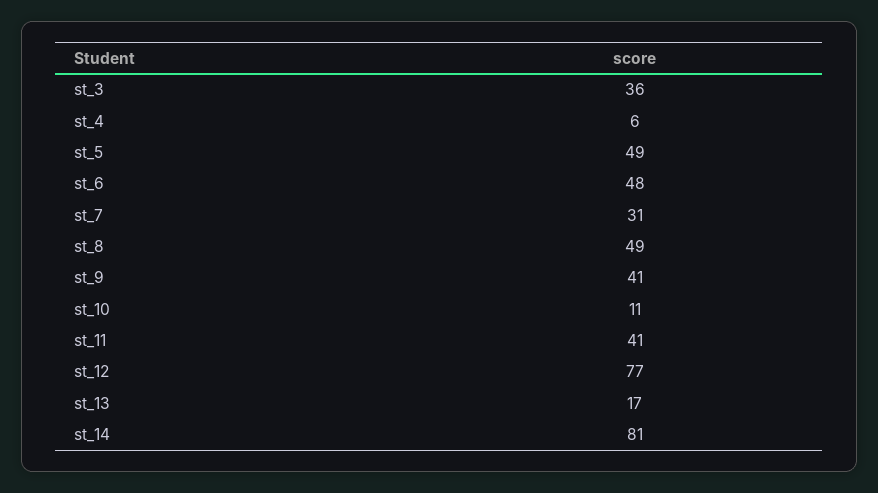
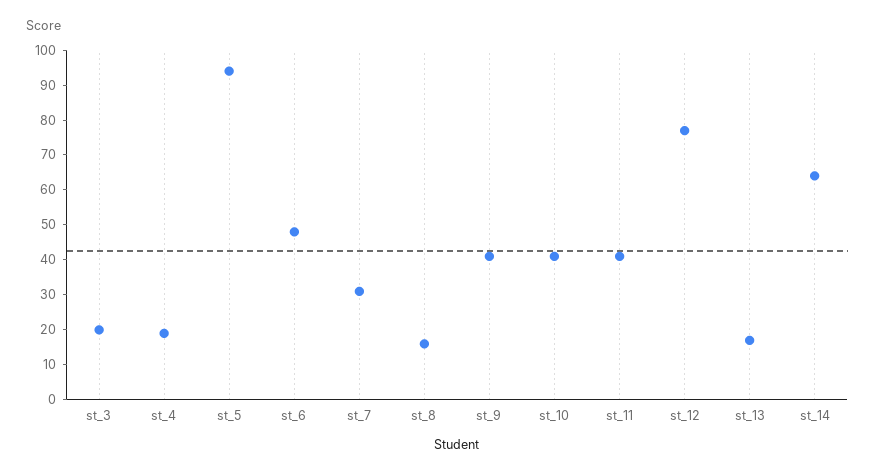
  {
-   "st_3": 36,
+   "st_3": 20,
-   "st_4": 6,
+   "st_4": 20,
-   "st_5": 49,
+   "st_5": 95,
    "st_6": 48,
    "st_7": 31,
-   "st_8": 49,
+   "st_8": 15,
    "st_9": 41,
-   "st_10": 11,
+   "st_10": 40,
    "st_11": 41,
    "st_12": 77,
    "st_13": 17,
-   "st_14": 81
+   "st_14": 65
  }

